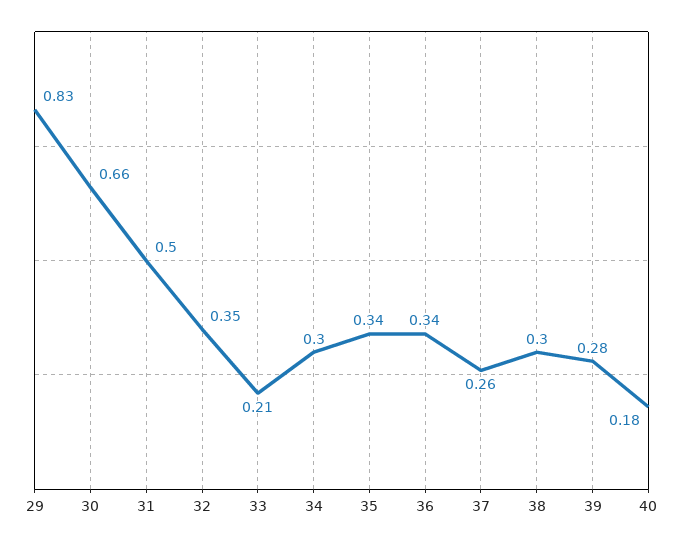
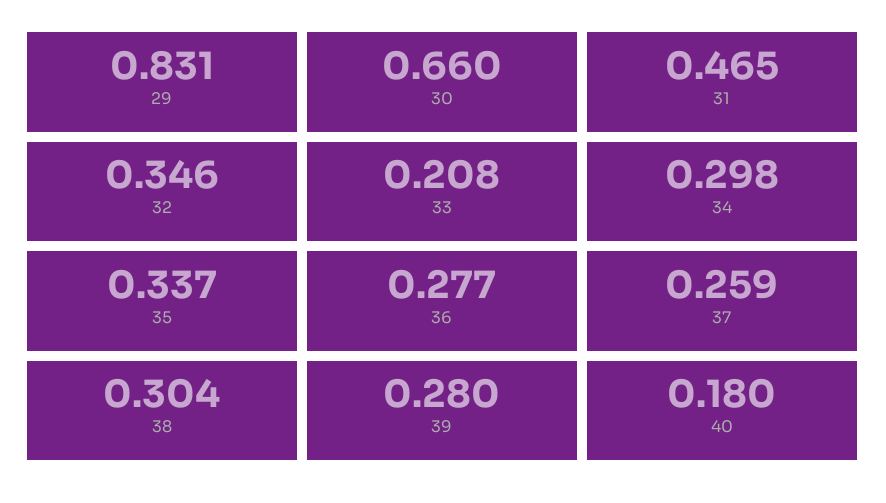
  {
    "29": 0.831,
    "30": 0.66,
-   "31": 0.5,
+   "31": 0.465,
    "32": 0.346,
    "33": 0.208,
    "34": 0.298,
    "35": 0.337,
-   "36": 0.34,
+   "36": 0.277,
    "37": 0.259,
    "38": 0.304,
    "39": 0.28,
    "40": 0.18
  }

